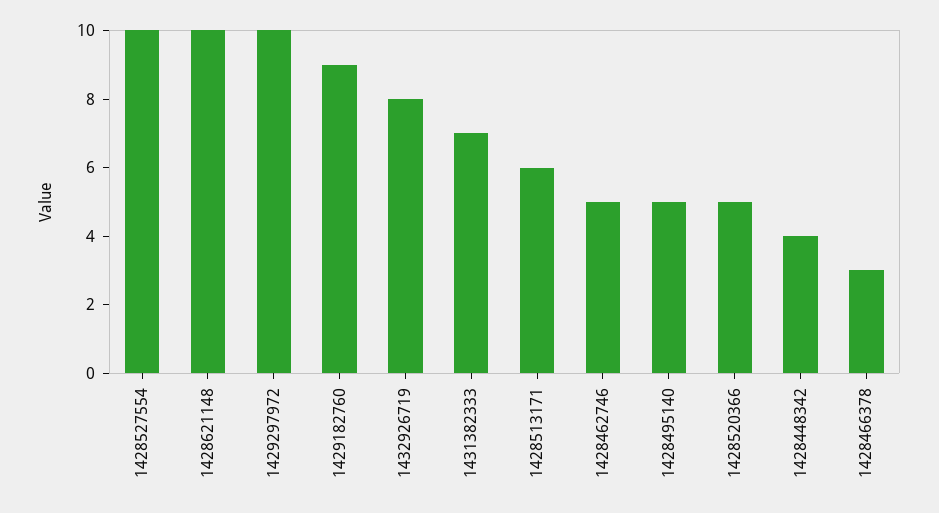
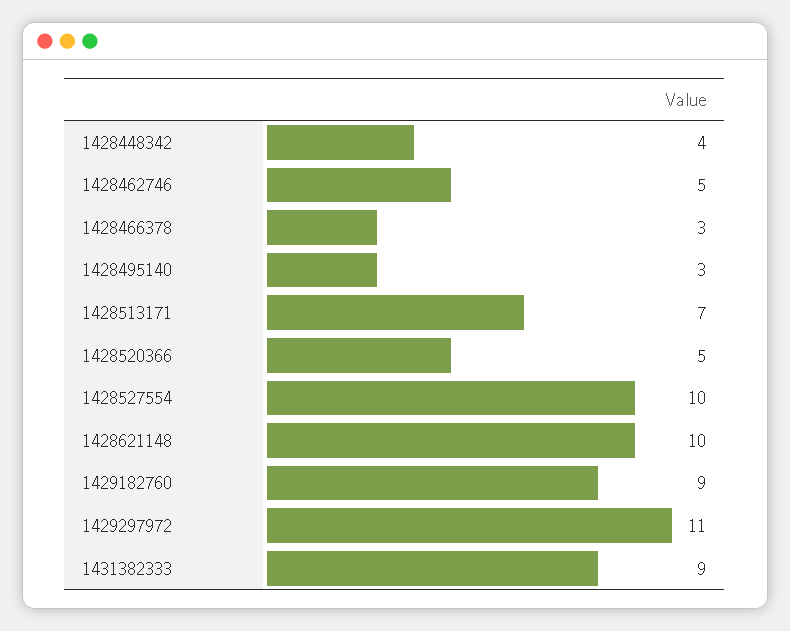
  {
    "1428527554": 10,
    "1428621148": 10,
-   "1429297972": 10,
+   "1429297972": 11,
    "1429182760": 9,
-   "1432926719": 8,
-   "1431382333": 7,
+   "1431382333": 9,
-   "1428513171": 6,
+   "1428513171": 7,
    "1428462746": 5,
-   "1428495140": 5,
+   "1428495140": 3,
    "1428520366": 5,
    "1428448342": 4,
    "1428466378": 3
  }

